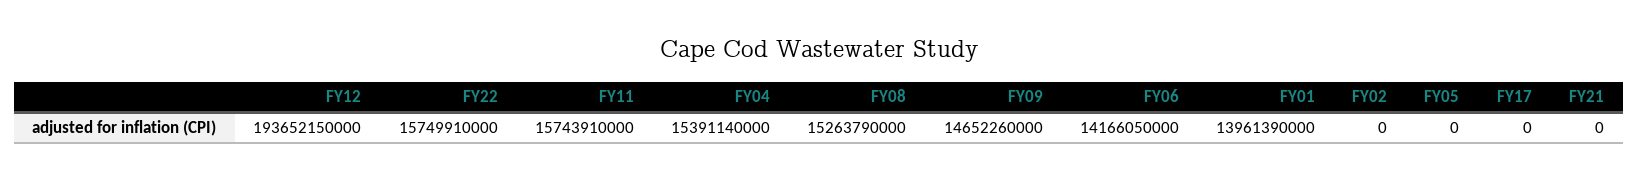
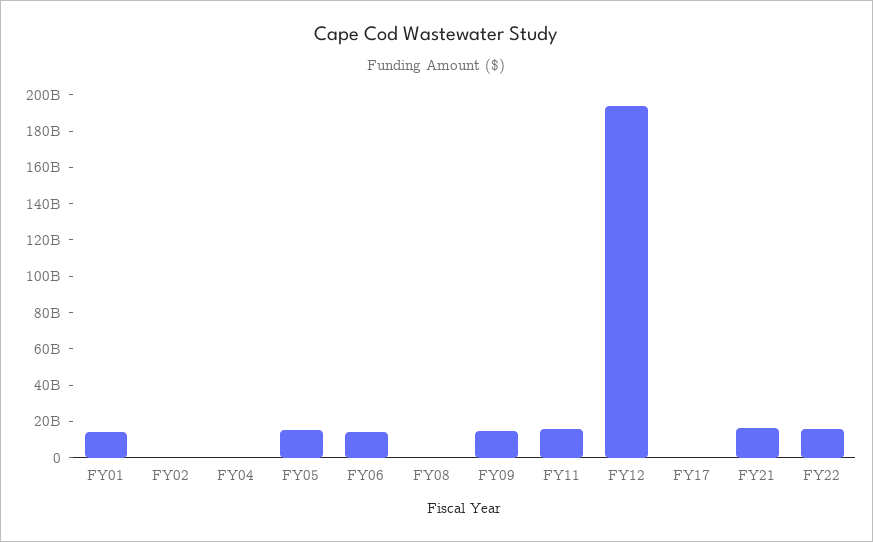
  {
    "FY12": 193652150000,
    "FY22": 15749910000,
    "FY11": 15743910000,
-   "FY04": 15391140000,
+   "FY04": 0,
-   "FY08": 15263790000,
+   "FY08": 0,
    "FY09": 14652260000,
    "FY06": 14166050000,
    "FY01": 13961390000,
    "FY02": 0,
-   "FY05": 0,
+   "FY05": 15000000000,
    "FY17": 0,
-   "FY21": 0
+   "FY21": 15000000000
  }

